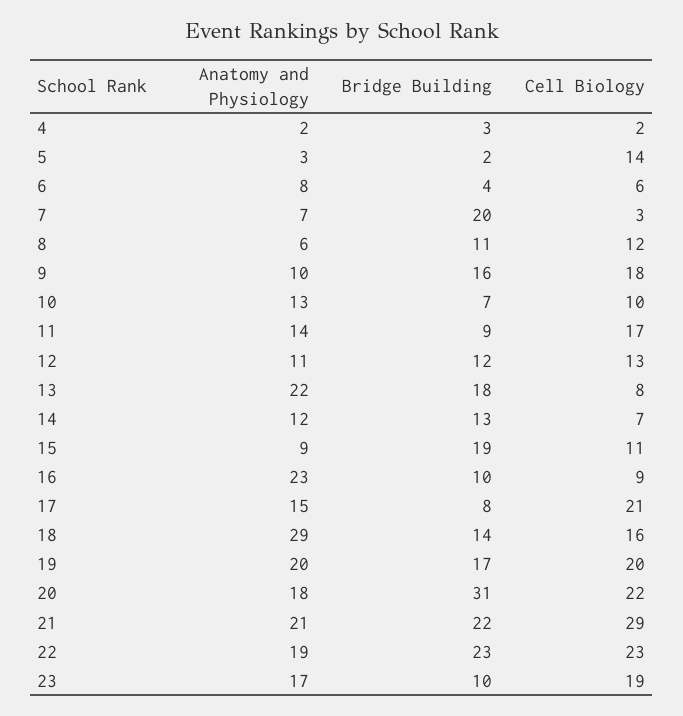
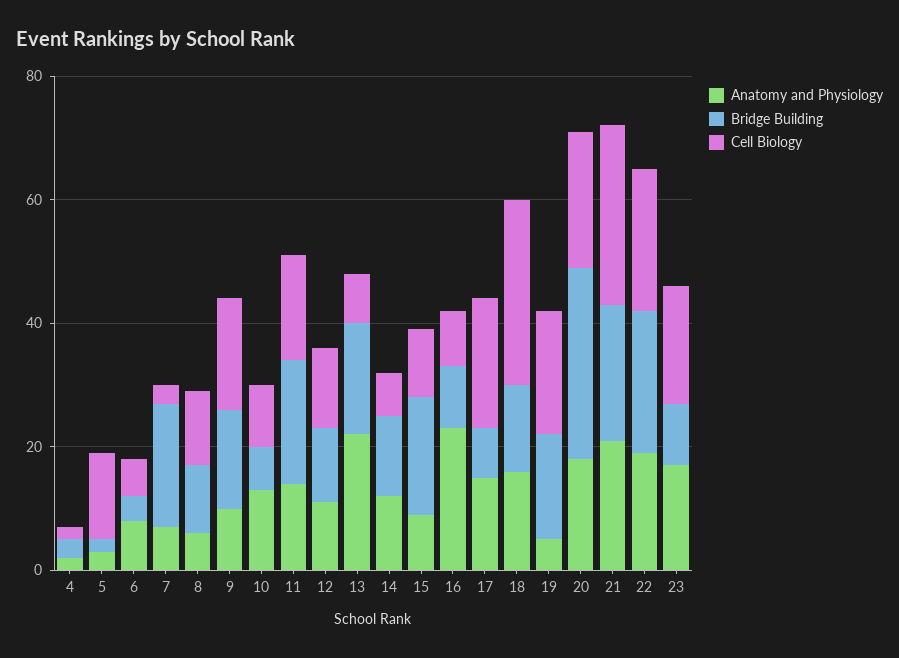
  {
    "Anatomy and Physiology": {
      "4": 2,
      "5": 3,
      "6": 8,
      "7": 7,
      "8": 6,
      "9": 10,
      "10": 13,
      "11": 14,
      "12": 11,
      "13": 22,
      "14": 12,
      "15": 9,
      "16": 23,
      "17": 15,
-     "18": 29,
+     "18": 15,
-     "19": 20,
+     "19": 5,
      "20": 18,
      "21": 21,
      "22": 19,
      "23": 17
    },
    "Bridge Building": {
      "4": 3,
      "5": 2,
      "6": 4,
      "7": 20,
      "8": 11,
      "9": 16,
      "10": 7,
-     "11": 9,
+     "11": 20,
      "12": 12,
      "13": 18,
      "14": 13,
      "15": 19,
      "16": 10,
      "17": 8,
      "18": 14,
      "19": 17,
      "20": 31,
      "21": 22,
      "22": 23,
      "23": 10
    },
    "Cell Biology": {
      "4": 2,
      "5": 14,
      "6": 6,
      "7": 3,
      "8": 12,
      "9": 18,
      "10": 10,
      "11": 17,
      "12": 13,
      "13": 8,
      "14": 7,
      "15": 11,
      "16": 9,
      "17": 21,
-     "18": 16,
+     "18": 30,
      "19": 20,
      "20": 22,
      "21": 29,
      "22": 23,
      "23": 19
    }
  }

